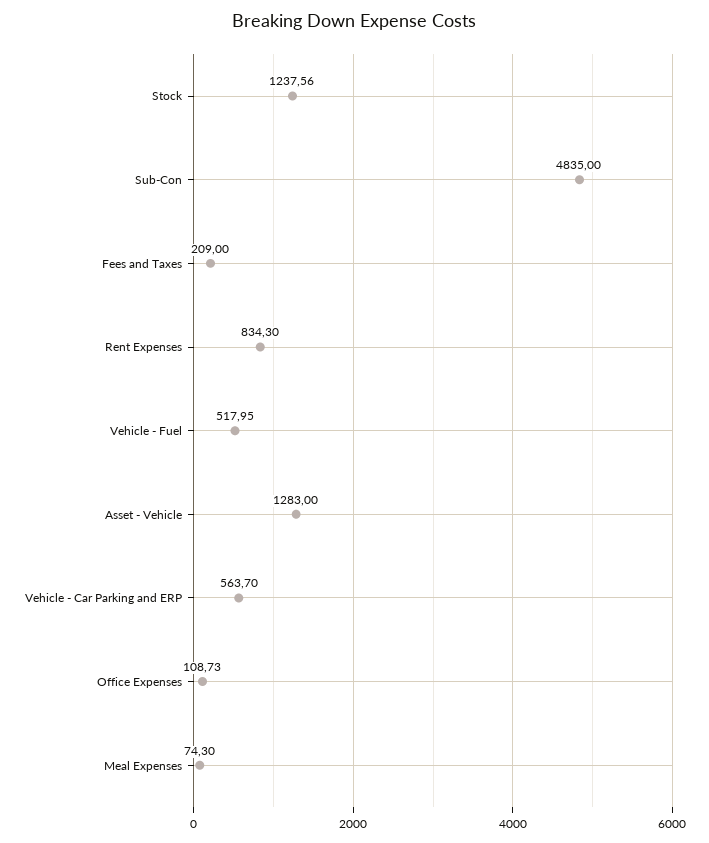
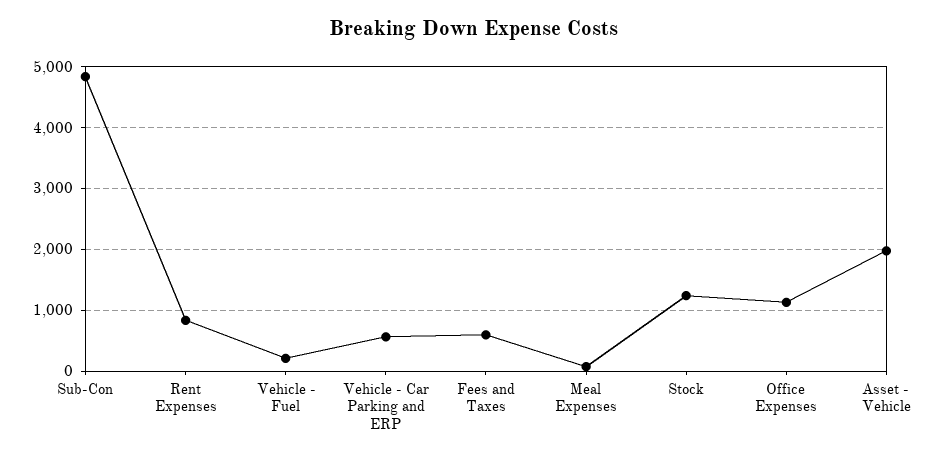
  {
    "Stock": 1237.56,
    "Sub-Con": 4835,
-   "Fees and Taxes": 209,
+   "Fees and Taxes": 600,
    "Rent Expenses": 834.3,
-   "Vehicle - Fuel": 517.95,
+   "Vehicle - Fuel": 200,
-   "Asset - Vehicle": 1283,
+   "Asset - Vehicle": 2000,
    "Vehicle - Car Parking and ERP": 563.7,
-   "Office Expenses": 108.73,
+   "Office Expenses": 1100,
    "Meal Expenses": 74.3
  }

